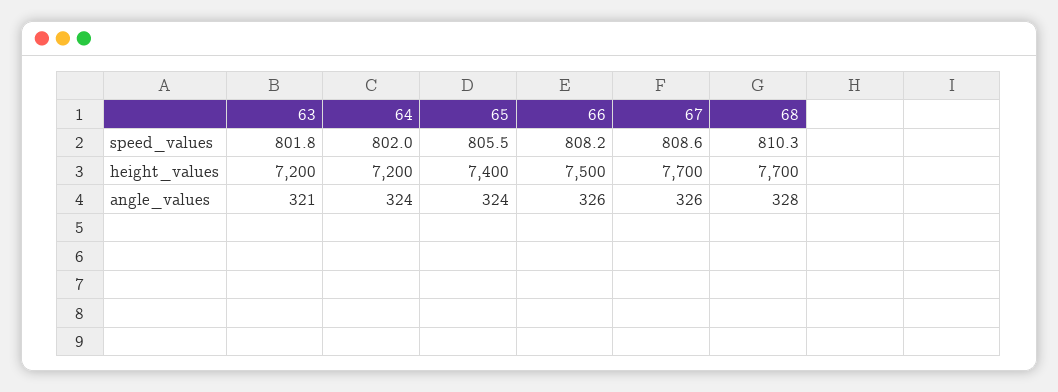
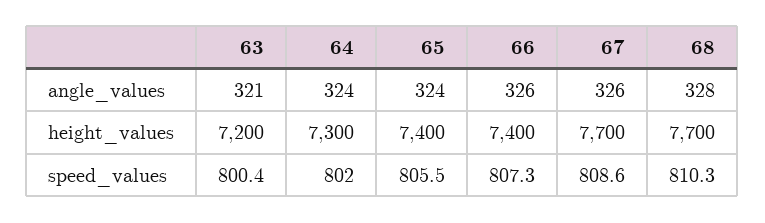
  {
    "63": {
-     "speed_values": 801.8,
+     "speed_values": 800.4,
      "height_values": 7200,
      "angle_values": 321
    },
    "64": {
      "speed_values": 802,
-     "height_values": 7200,
+     "height_values": 7300,
      "angle_values": 324
    },
    "65": {
      "speed_values": 805.5,
      "height_values": 7400,
      "angle_values": 324
    },
    "66": {
-     "speed_values": 808.2,
+     "speed_values": 807.3,
-     "height_values": 7500,
+     "height_values": 7400,
      "angle_values": 326
    },
    "67": {
      "speed_values": 808.6,
      "height_values": 7700,
      "angle_values": 326
    },
    "68": {
      "speed_values": 810.3,
      "height_values": 7700,
      "angle_values": 328
    }
  }

